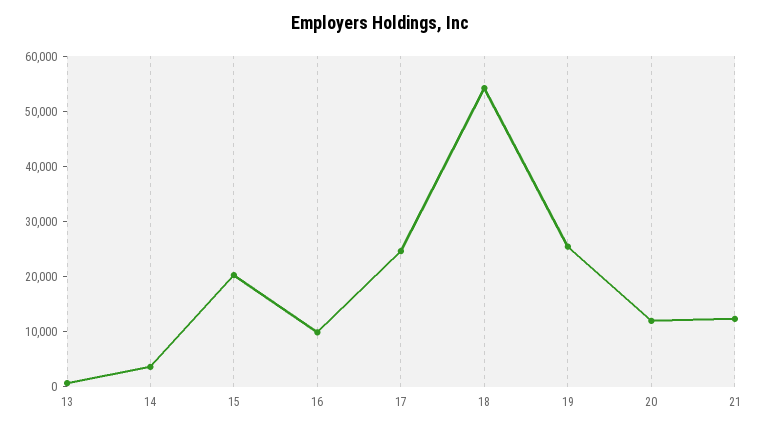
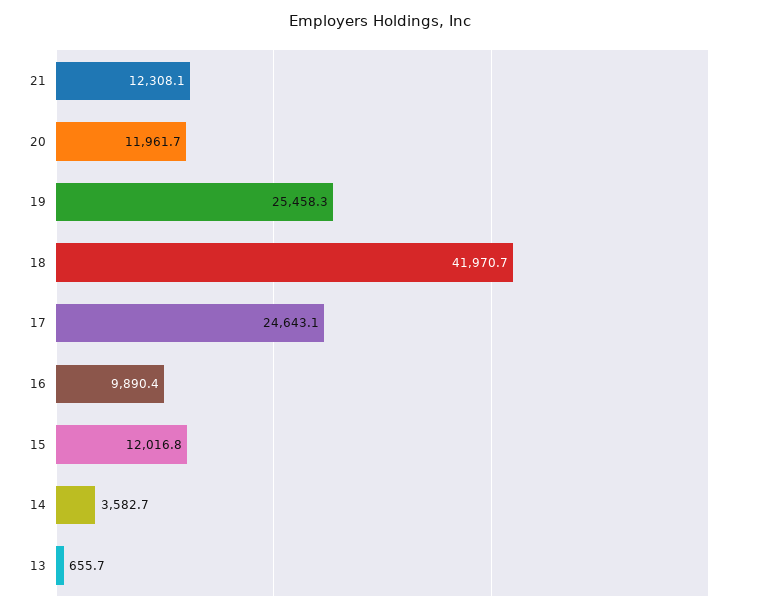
  {
    "13": 655.7,
    "14": 3582.7,
-   "15": 20000,
+   "15": 12016.8,
    "16": 9890.4,
    "17": 24643.1,
-   "18": 54000,
+   "18": 41970.7,
    "19": 25458.3,
    "20": 11961.7,
    "21": 12308.1
  }

